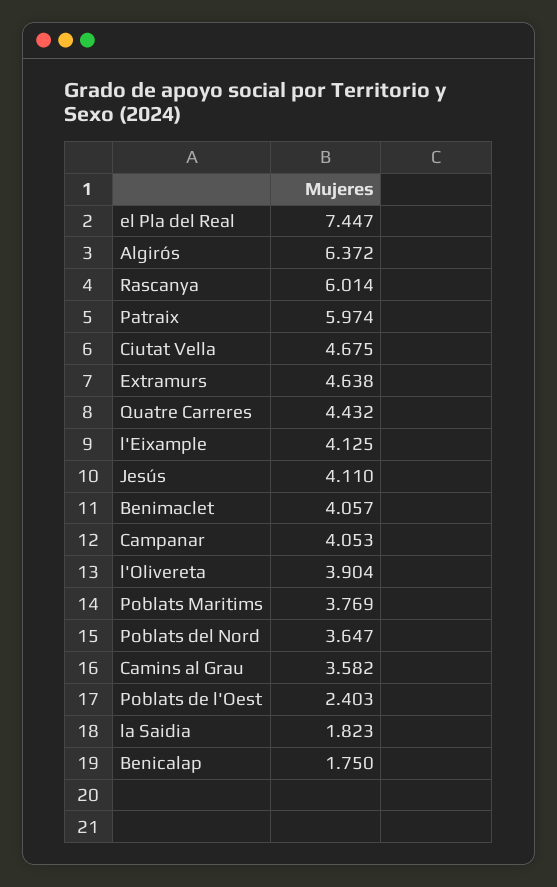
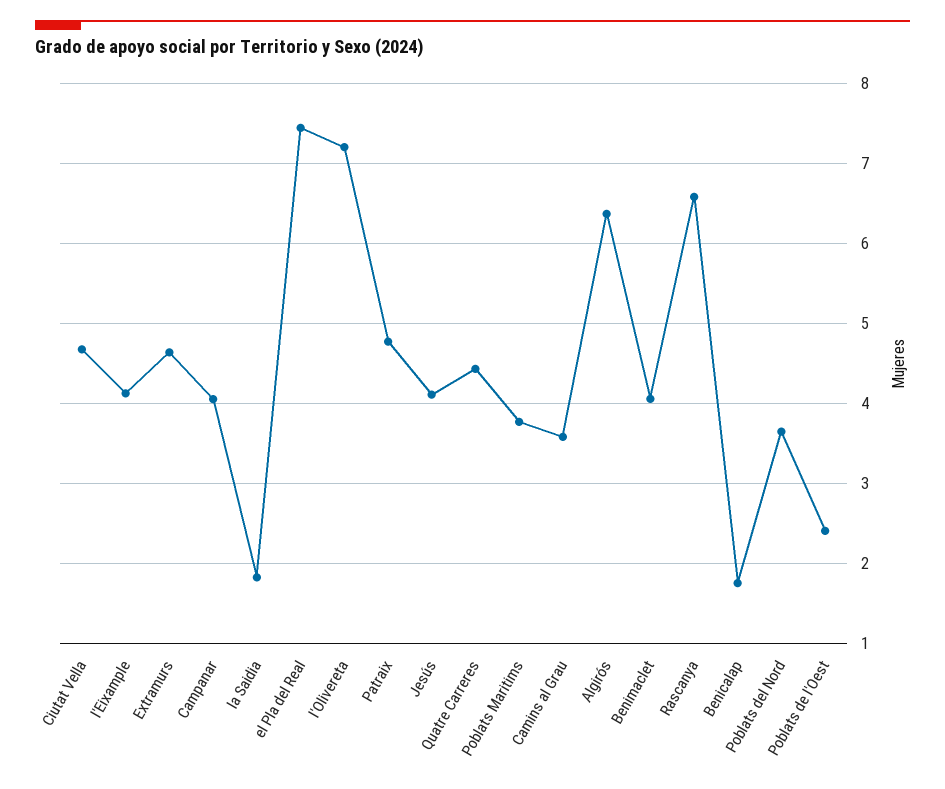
  {
    "el Pla del Real": 7.447,
    "Algirós": 6.372,
-   "Rascanya": 6.014,
+   "Rascanya": 6.6,
-   "Patraix": 5.974,
+   "Patraix": 4.8,
    "Ciutat Vella": 4.675,
    "Extramurs": 4.638,
    "Quatre Carreres": 4.432,
    "l'Eixample": 4.125,
    "Jesús": 4.11,
    "Benimaclet": 4.057,
    "Campanar": 4.053,
-   "l'Olivereta": 3.904,
+   "l'Olivereta": 7.2,
    "Poblats Maritims": 3.769,
    "Poblats del Nord": 3.647,
    "Camins al Grau": 3.582,
    "Poblats de l'Oest": 2.403,
    "la Saidia": 1.823,
    "Benicalap": 1.75
  }

